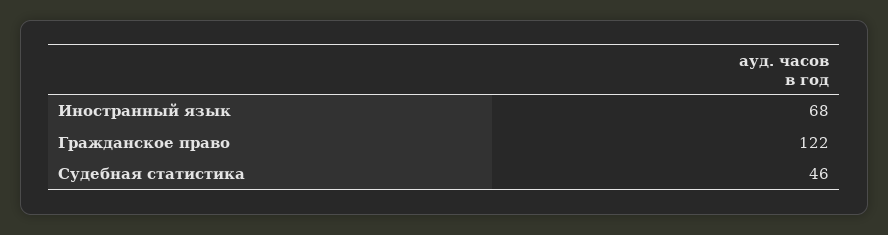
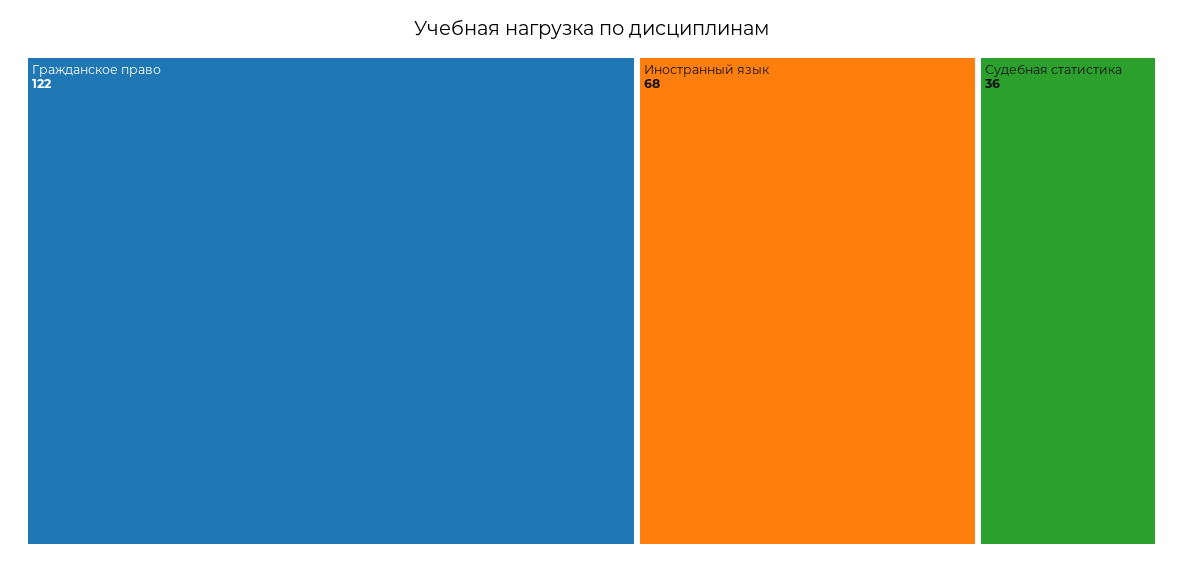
  {
    "Иностранный язык": 68,
    "Гражданское право": 122,
-   "Судебная статистика": 46
+   "Судебная статистика": 36
  }

